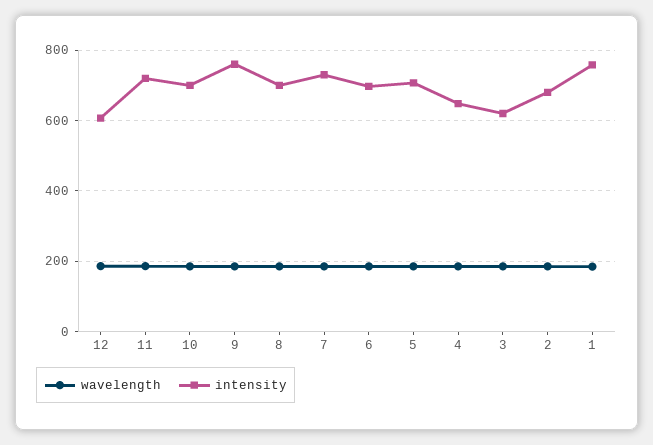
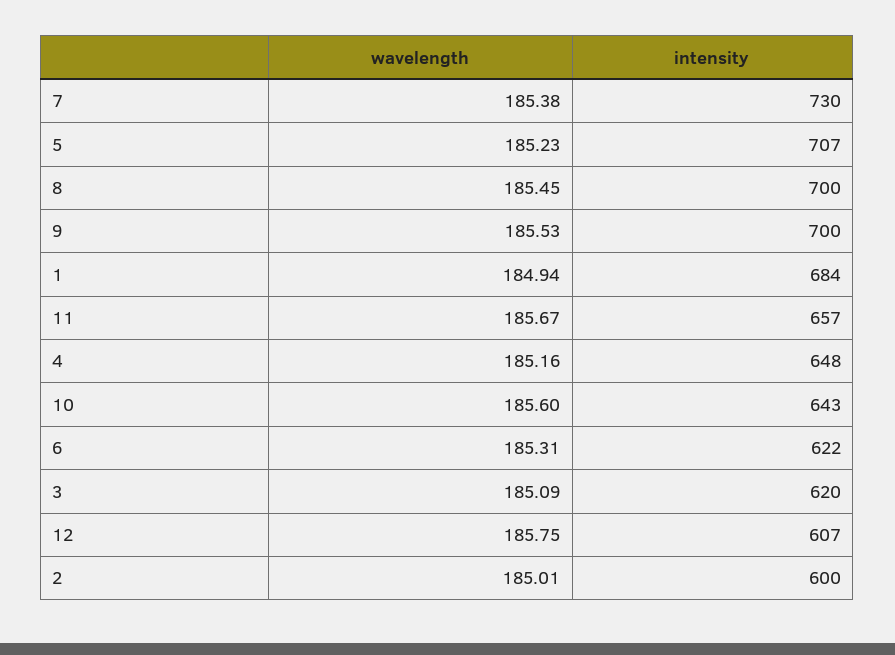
  {
    "wavelength": {
      "12": 185.75,
      "11": 185.67,
      "10": 185.6,
      "9": 185.53,
      "8": 185.45,
      "7": 185.38,
      "6": 185.31,
      "5": 185.23,
      "4": 185.16,
      "3": 185.09,
      "2": 185.01,
      "1": 184.94
    },
    "intensity": {
      "12": 607,
-     "11": 720,
+     "11": 657,
-     "10": 700,
+     "10": 643,
-     "9": 760,
+     "9": 700,
      "8": 700,
      "7": 730,
-     "6": 700,
+     "6": 622,
      "5": 707,
      "4": 648,
      "3": 620,
-     "2": 680,
+     "2": 600,
-     "1": 760
+     "1": 684
    }
  }

